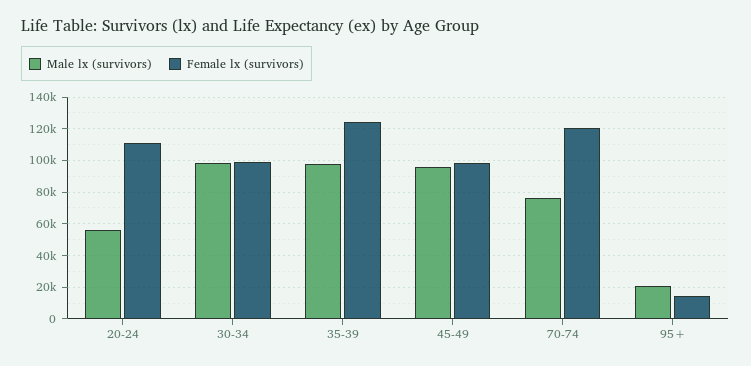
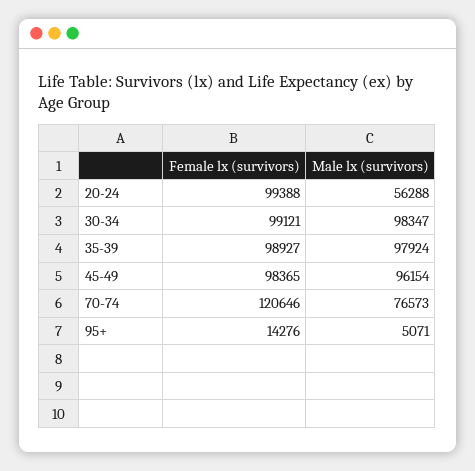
  {
    "Male lx (survivors)": {
      "20-24": 56288,
      "30-34": 98347,
      "35-39": 97924,
      "45-49": 96154,
      "70-74": 76573,
-     "95+": 20000
+     "95+": 5071
    },
    "Female lx (survivors)": {
-     "20-24": 110000,
+     "20-24": 99388,
      "30-34": 99121,
-     "35-39": 125000,
+     "35-39": 98927,
      "45-49": 98365,
      "70-74": 120646,
      "95+": 14276
    }
  }

